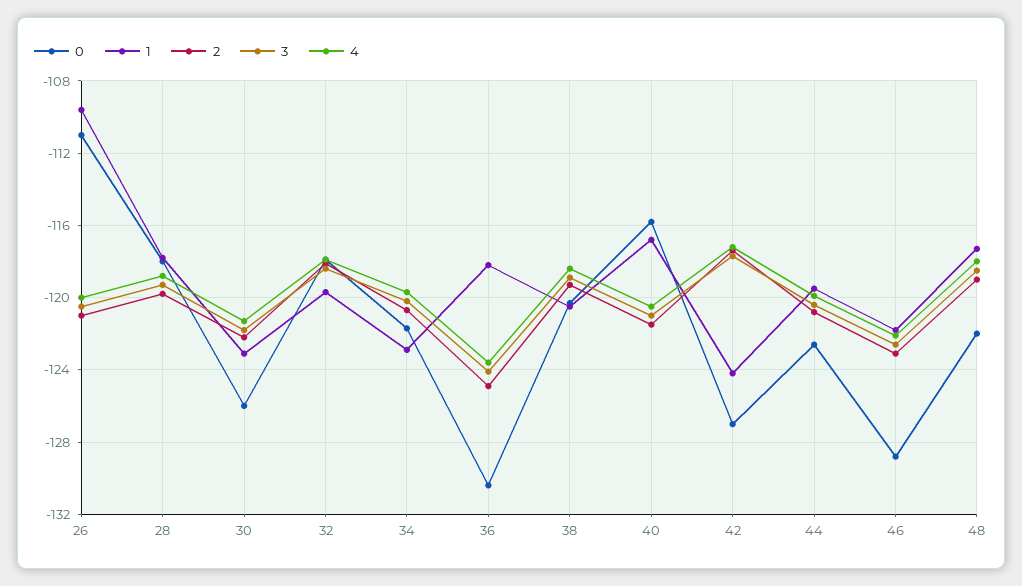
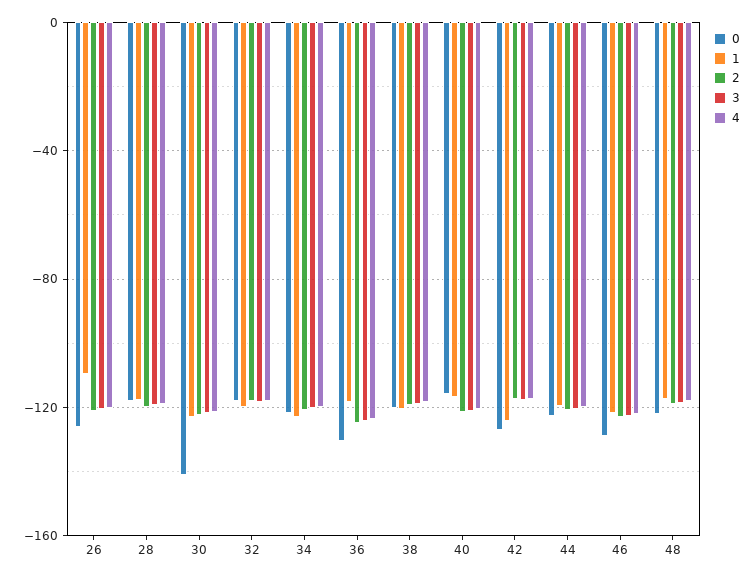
  {
    "0": {
-     "26": -111,
+     "26": -125,
      "28": -118,
-     "30": -126,
+     "30": -140,
      "32": -118,
      "34": -121.5,
      "36": -130.5,
      "38": -120.5,
      "40": -116,
      "42": -127,
      "44": -122.5,
      "46": -129,
      "48": -122
    },
    "1": {
      "26": -109.5,
      "28": -118,
      "30": -123,
      "32": -119.5,
      "34": -123,
      "36": -118,
      "38": -120.5,
      "40": -117,
      "42": -124,
      "44": -119.5,
      "46": -122,
      "48": -117.5
    },
    "2": {
      "26": -121,
      "28": -120,
      "30": -122,
      "32": -118,
      "34": -120.5,
      "36": -125,
      "38": -119.5,
      "40": -121.5,
      "42": -117.5,
      "44": -121,
      "46": -123,
      "48": -119
    },
    "3": {
      "26": -120.5,
      "28": -119.5,
      "30": -122,
      "32": -118.5,
      "34": -120,
      "36": -124,
      "38": -119,
      "40": -121,
      "42": -117.5,
      "44": -120.5,
      "46": -122.5,
      "48": -118.5
    },
    "4": {
      "26": -120,
      "28": -119,
      "30": -121.5,
      "32": -118,
      "34": -119.5,
      "36": -123.5,
      "38": -118.5,
      "40": -120.5,
      "42": -117,
      "44": -120,
      "46": -122,
      "48": -118
    }
  }

